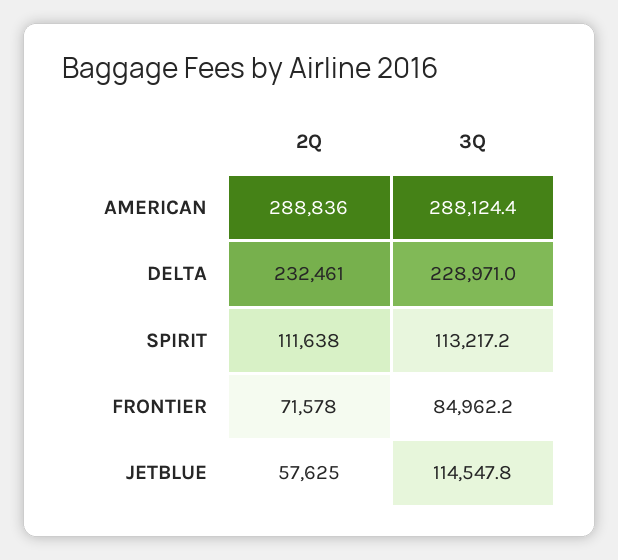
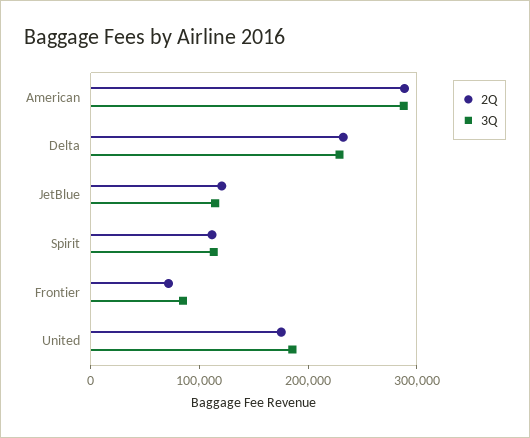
  {
    "2Q": {
      "AMERICAN": 288836,
      "DELTA": 232461,
      "SPIRIT": 111638,
      "FRONTIER": 71578,
-     "JETBLUE": 57625
+     "JETBLUE": 120000,
+     "United": 180000
    },
    "3Q": {
      "AMERICAN": 288124.4,
      "DELTA": 228971,
      "SPIRIT": 113217.2,
      "FRONTIER": 84962.2,
-     "JETBLUE": 114547.8
+     "JETBLUE": 114547.8,
+     "United": 180000
    }
  }

